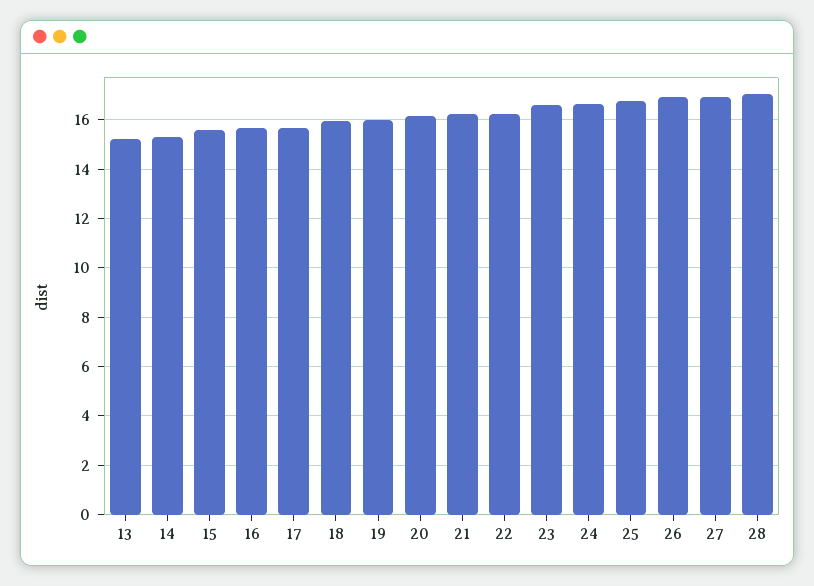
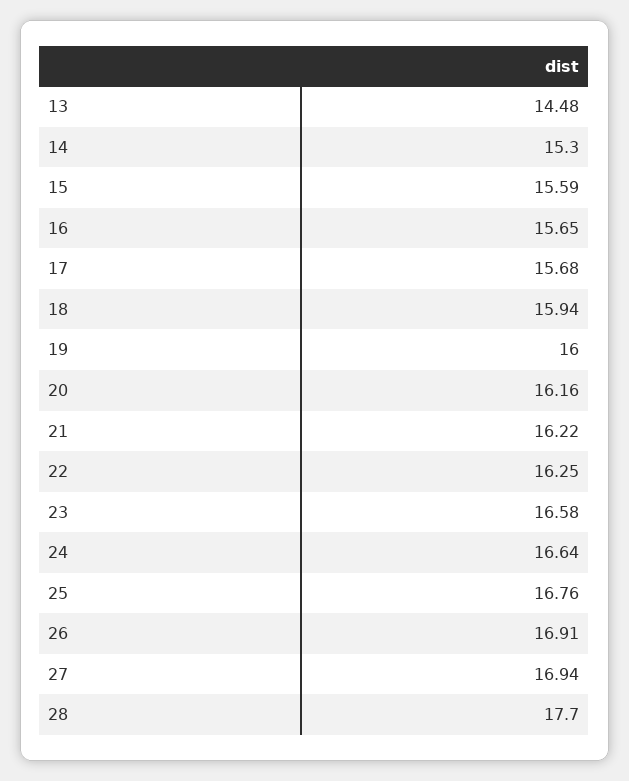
  {
-   "13": 15.25,
+   "13": 14.48,
    "14": 15.3,
    "15": 15.59,
    "16": 15.65,
    "17": 15.68,
    "18": 15.94,
    "19": 16,
    "20": 16.16,
    "21": 16.22,
    "22": 16.25,
    "23": 16.58,
    "24": 16.64,
    "25": 16.76,
    "26": 16.91,
    "27": 16.94,
-   "28": 17
+   "28": 17.7
  }

